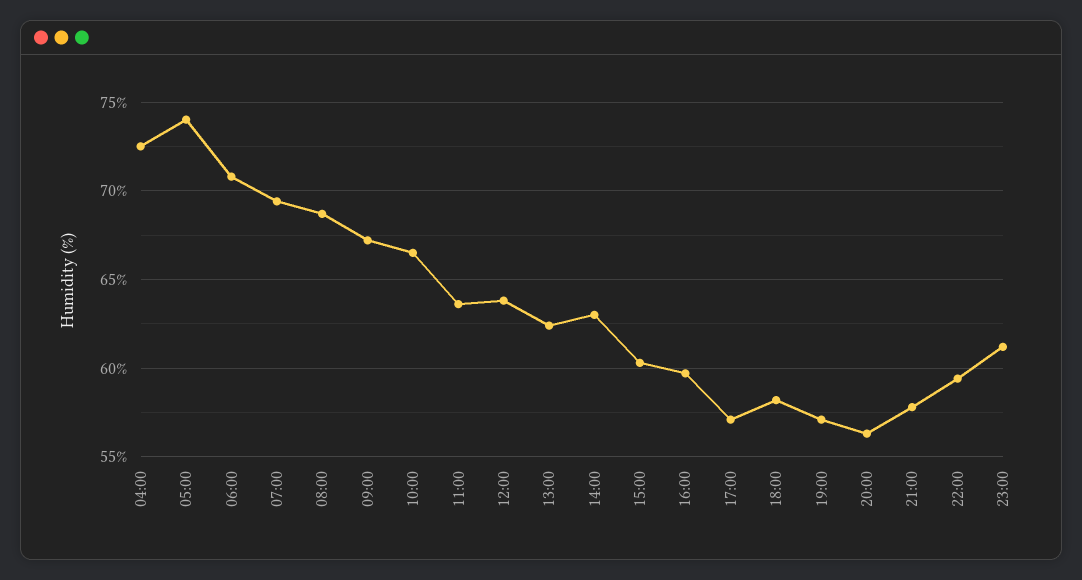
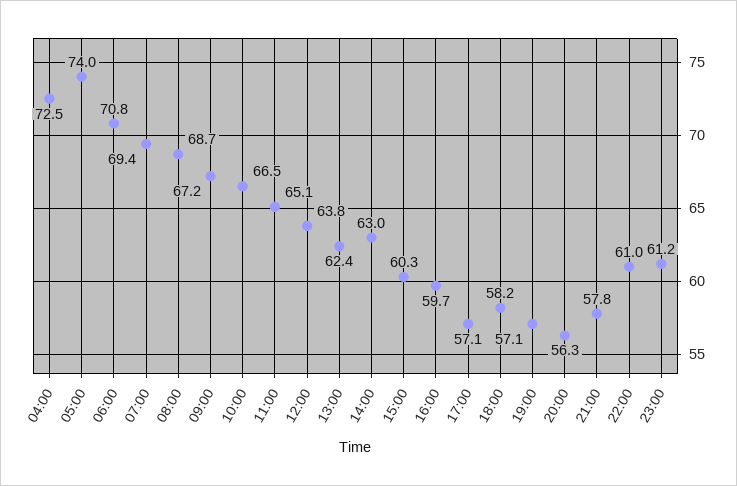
  {
    "04:00": 72.5,
    "05:00": 74,
    "06:00": 70.8,
    "07:00": 69.4,
    "08:00": 68.7,
    "09:00": 67.2,
    "10:00": 66.5,
-   "11:00": 63.5,
+   "11:00": 65.1,
    "12:00": 63.8,
    "13:00": 62.4,
    "14:00": 63,
    "15:00": 60.3,
    "16:00": 59.7,
    "17:00": 57.1,
    "18:00": 58.2,
    "19:00": 57.1,
    "20:00": 56.3,
    "21:00": 57.8,
-   "22:00": 59.5,
+   "22:00": 61,
    "23:00": 61.2
  }

